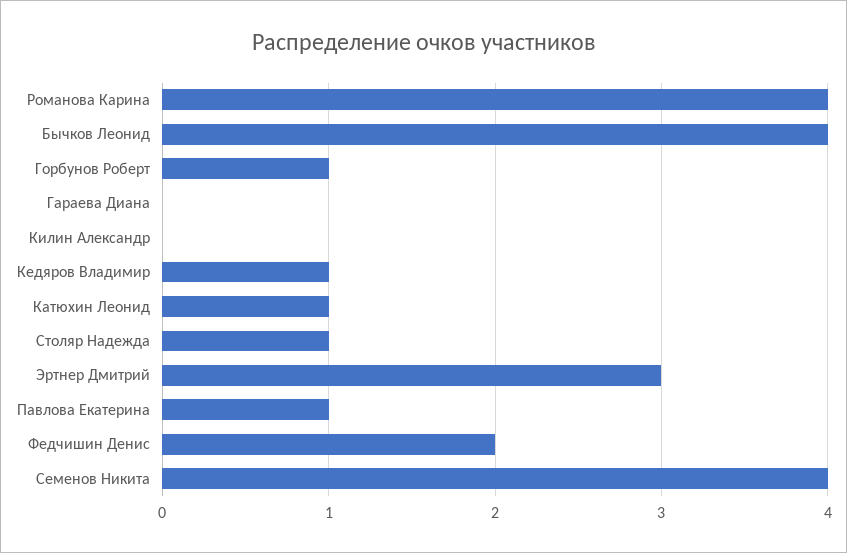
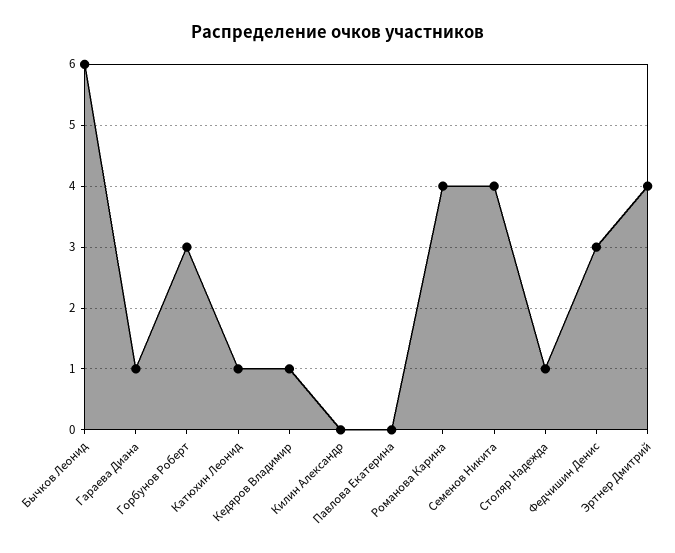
  {
    "Романова Карина": 4,
-   "Бычков Леонид": 4,
+   "Бычков Леонид": 6,
-   "Горбунов Роберт": 1,
+   "Горбунов Роберт": 3,
-   "Гараева Диана": 0,
+   "Гараева Диана": 1,
    "Килин Александр": 0,
    "Кедяров Владимир": 1,
    "Катюхин Леонид": 1,
    "Столяр Надежда": 1,
-   "Эртнер Дмитрий": 3,
+   "Эртнер Дмитрий": 4,
-   "Павлова Екатерина": 1,
+   "Павлова Екатерина": 0,
-   "Федчишин Денис": 2,
+   "Федчишин Денис": 3,
    "Семенов Никита": 4
  }

